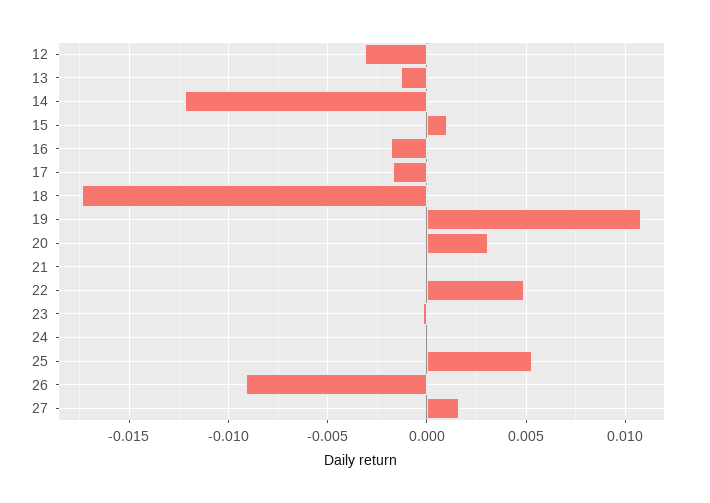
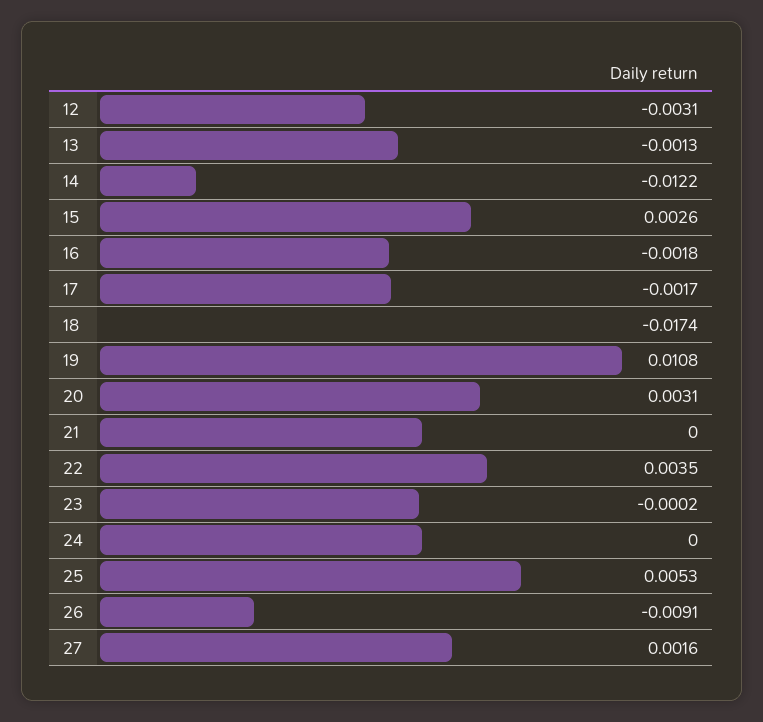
  {
    "12": -0.0031,
    "13": -0.0013,
    "14": -0.0122,
-   "15": 0.001,
+   "15": 0.0026,
    "16": -0.0018,
    "17": -0.0017,
    "18": -0.0174,
    "19": 0.0108,
    "20": 0.0031,
    "21": 0,
-   "22": 0.005,
+   "22": 0.0035,
    "23": -0.0002,
    "24": 0,
    "25": 0.0053,
    "26": -0.0091,
    "27": 0.0016
  }

